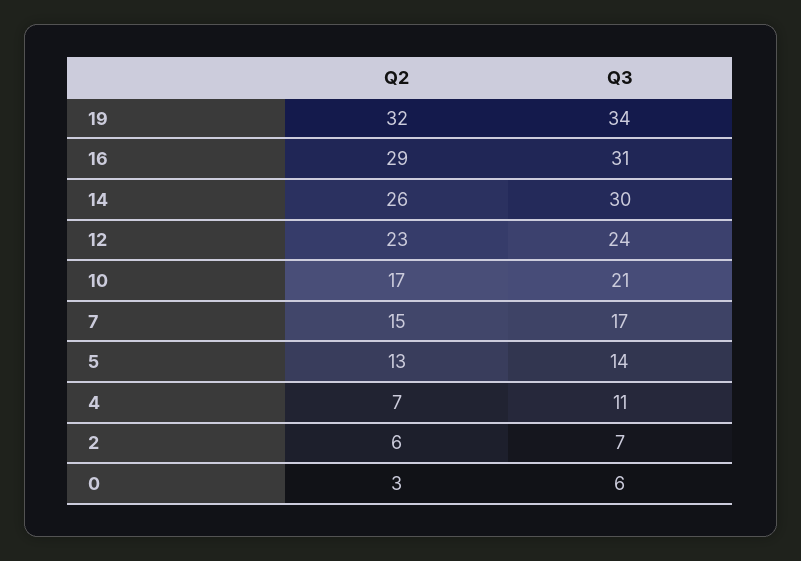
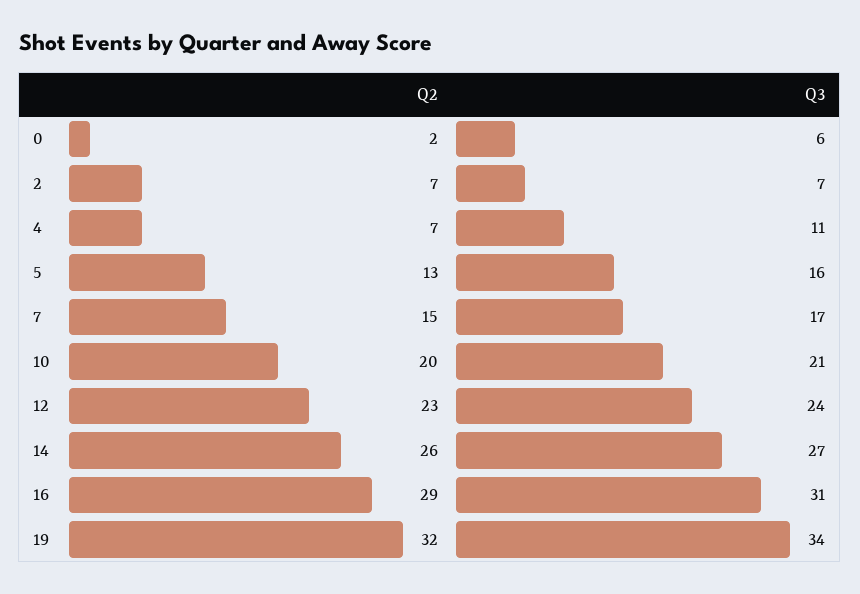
  {
    "Q2": {
      "19": 32,
      "16": 29,
      "14": 26,
      "12": 23,
-     "10": 17,
+     "10": 20,
      "7": 15,
      "5": 13,
      "4": 7,
-     "2": 6,
+     "2": 7,
-     "0": 3
+     "0": 2
    },
    "Q3": {
      "19": 34,
      "16": 31,
-     "14": 30,
+     "14": 27,
      "12": 24,
      "10": 21,
      "7": 17,
-     "5": 14,
+     "5": 16,
      "4": 11,
      "2": 7,
      "0": 6
    }
  }

